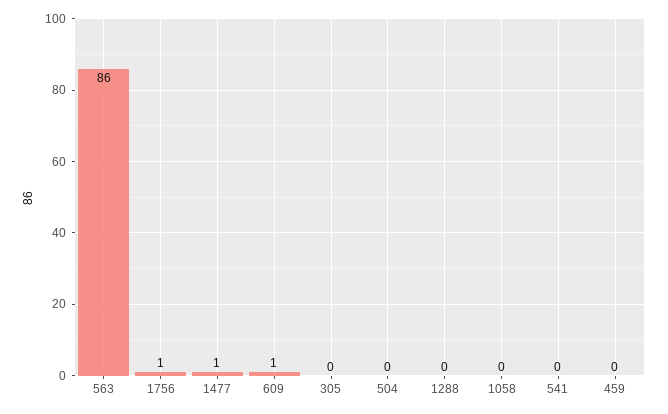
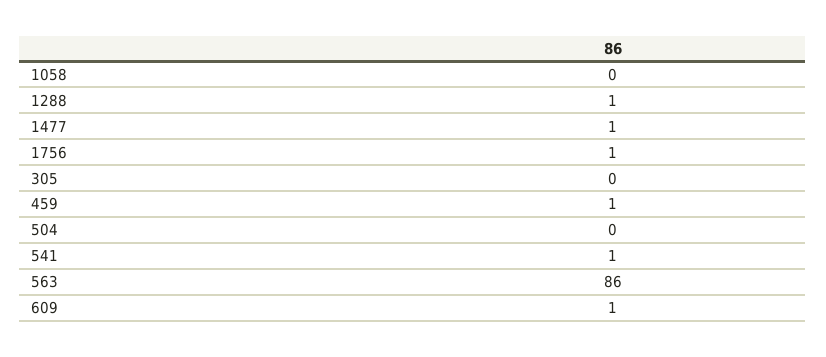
  {
    "563": 86,
    "1756": 1,
    "1477": 1,
    "609": 1,
    "305": 0,
    "504": 0,
-   "1288": 0,
+   "1288": 1,
    "1058": 0,
-   "541": 0,
+   "541": 1,
-   "459": 0
+   "459": 1
  }

